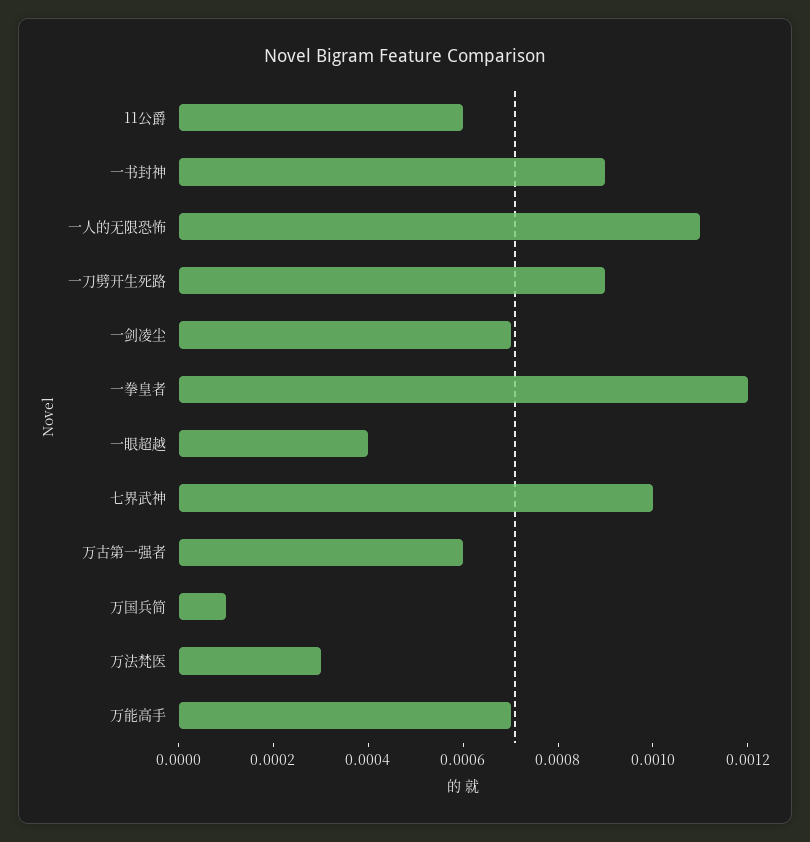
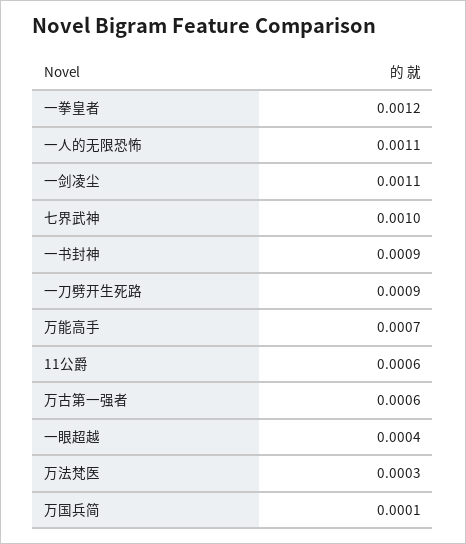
  {
    "11公爵": 0.0006,
    "一书封神": 0.0009,
    "一人的无限恐怖": 0.0011,
    "一刀劈开生死路": 0.0009,
-   "一剑凌尘": 0.0007,
+   "一剑凌尘": 0.0011,
    "一拳皇者": 0.0012,
    "一眼超越": 0.0004,
    "七界武神": 0.001,
    "万古第一强者": 0.0006,
    "万国兵简": 0.0001,
    "万法梵医": 0.0003,
    "万能高手": 0.0007
  }

